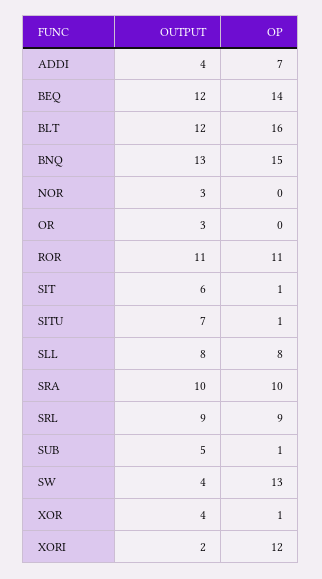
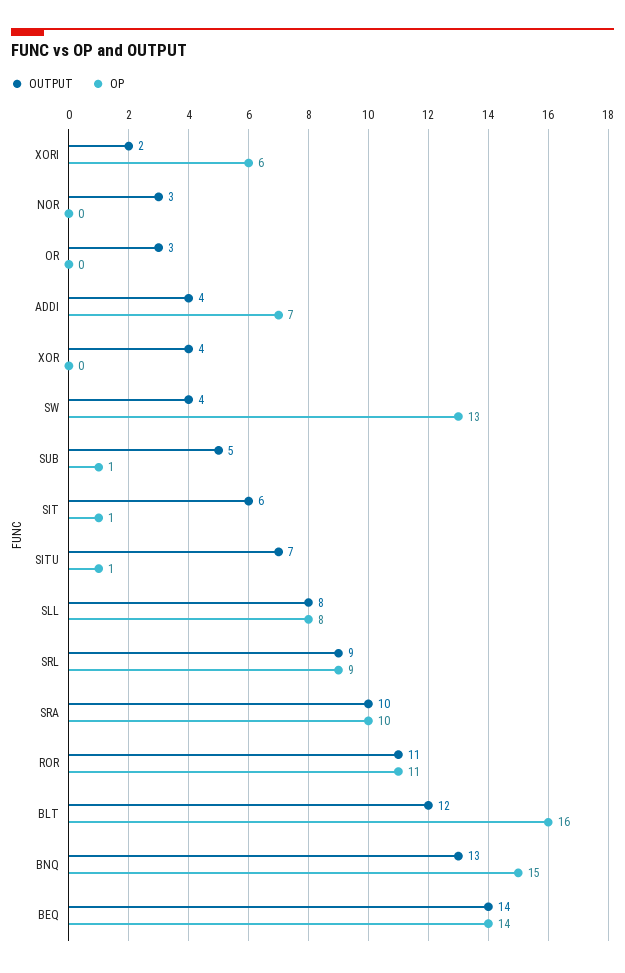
  {
    "OUTPUT": {
      "ADDI": 4,
-     "BEQ": 12,
+     "BEQ": 14,
      "BLT": 12,
      "BNQ": 13,
      "NOR": 3,
      "OR": 3,
      "ROR": 11,
      "SIT": 6,
      "SITU": 7,
      "SLL": 8,
      "SRA": 10,
      "SRL": 9,
      "SUB": 5,
      "SW": 4,
      "XOR": 4,
      "XORI": 2
    },
    "OP": {
      "ADDI": 7,
      "BEQ": 14,
      "BLT": 16,
      "BNQ": 15,
      "NOR": 0,
      "OR": 0,
      "ROR": 11,
      "SIT": 1,
      "SITU": 1,
      "SLL": 8,
      "SRA": 10,
      "SRL": 9,
      "SUB": 1,
      "SW": 13,
-     "XOR": 1,
+     "XOR": 0,
-     "XORI": 12
+     "XORI": 6
    }
  }

